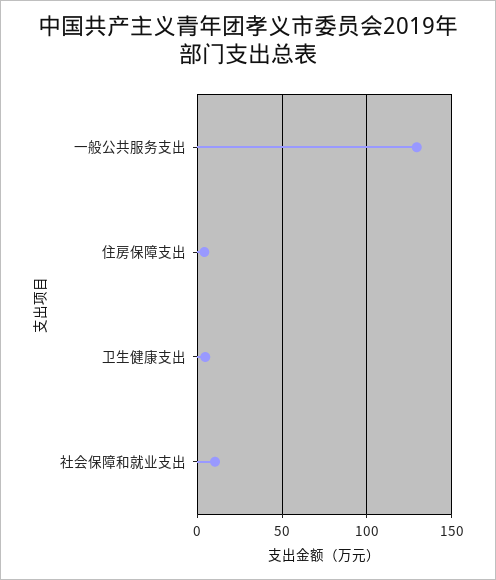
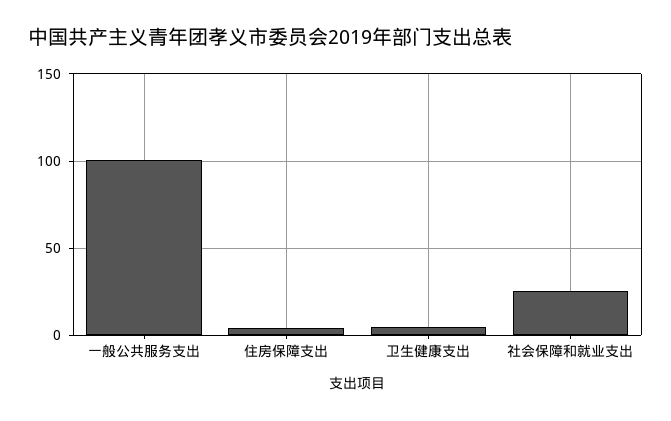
  {
-   "一般公共服务支出": 130,
+   "一般公共服务支出": 100,
    "住房保障支出": 5,
    "卫生健康支出": 5,
-   "社会保障和就业支出": 10
+   "社会保障和就业支出": 25
  }

